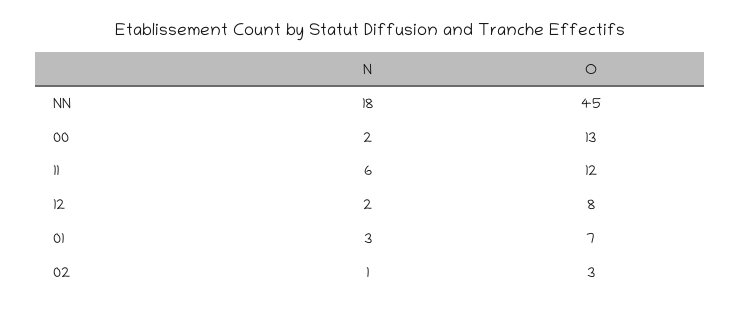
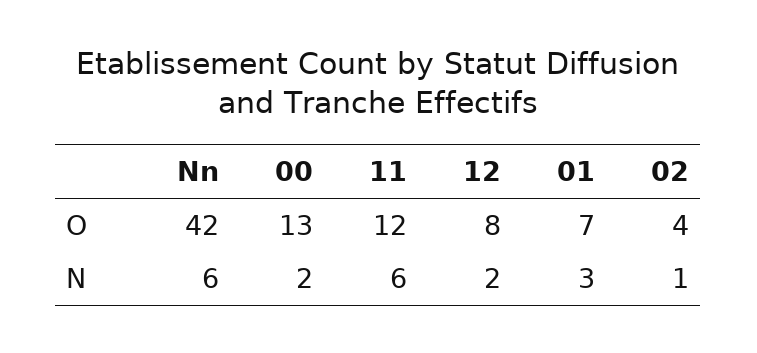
  {
    "N": {
-     "NN": 18,
+     "NN": 6,
      "00": 2,
      "11": 6,
      "12": 2,
      "01": 3,
      "02": 1
    },
    "O": {
-     "NN": 45,
+     "NN": 42,
      "00": 13,
      "11": 12,
      "12": 8,
      "01": 7,
-     "02": 3
+     "02": 4
    }
  }

